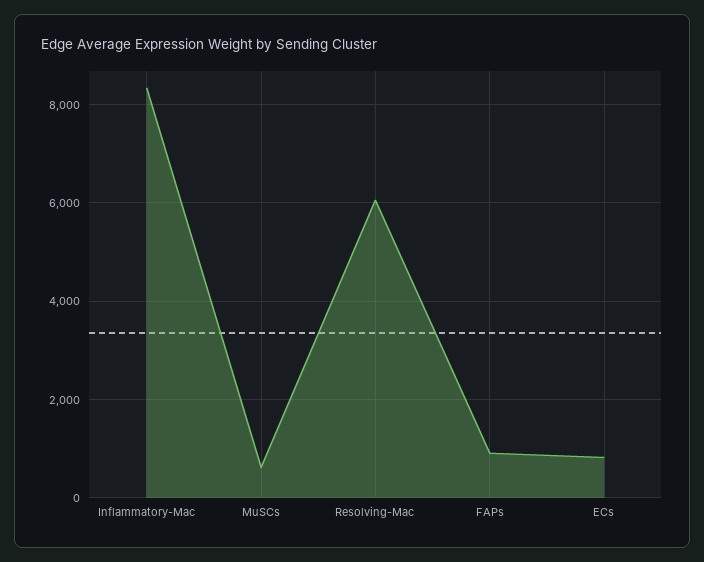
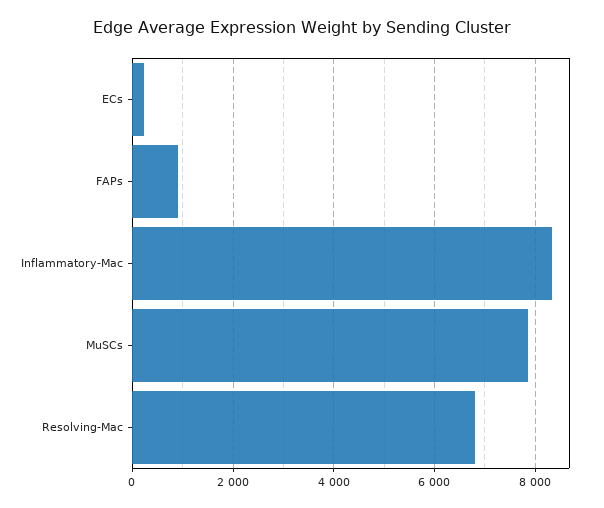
  {
    "Inflammatory-Mac": 8400,
-   "MuSCs": 600,
+   "MuSCs": 7800,
-   "Resolving-Mac": 6000,
+   "Resolving-Mac": 6800,
    "FAPs": 1000,
-   "ECs": 800
+   "ECs": 200
  }

